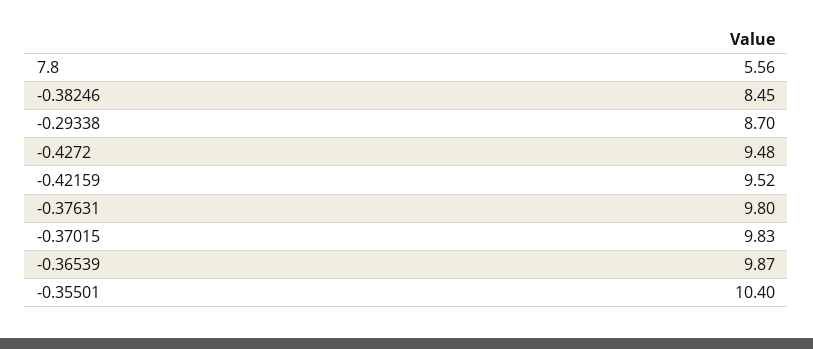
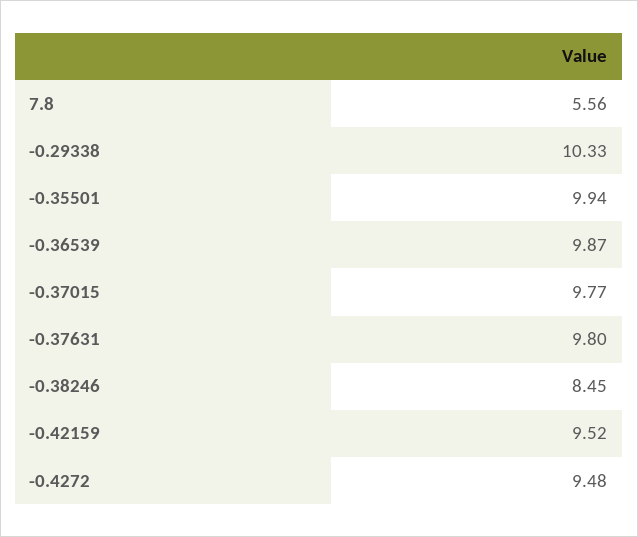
  {
    "7.8": 5.56,
    "-0.38246": 8.45,
-   "-0.29338": 8.7,
+   "-0.29338": 10.33,
    "-0.4272": 9.48,
    "-0.42159": 9.52,
    "-0.37631": 9.8,
-   "-0.37015": 9.83,
+   "-0.37015": 9.77,
    "-0.36539": 9.87,
-   "-0.35501": 10.4
+   "-0.35501": 9.94
  }

